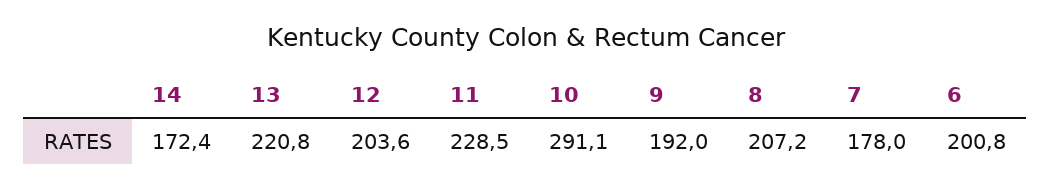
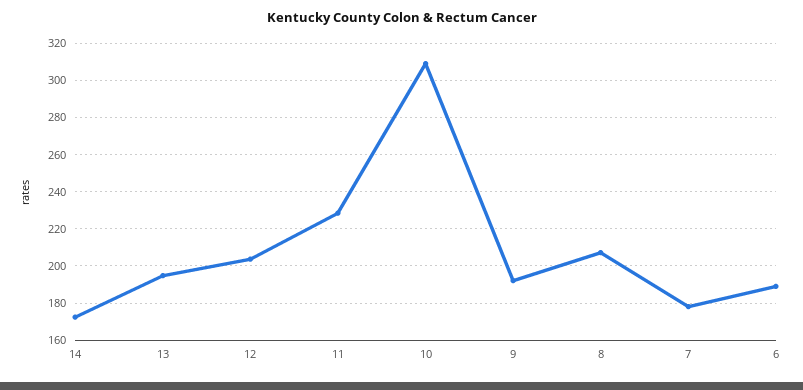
  {
    "14": 172.4,
-   "13": 220.8,
+   "13": 195,
    "12": 203.6,
    "11": 228.5,
-   "10": 291.1,
+   "10": 310,
    "9": 192,
    "8": 207.2,
    "7": 178,
-   "6": 200.8
+   "6": 190
  }

